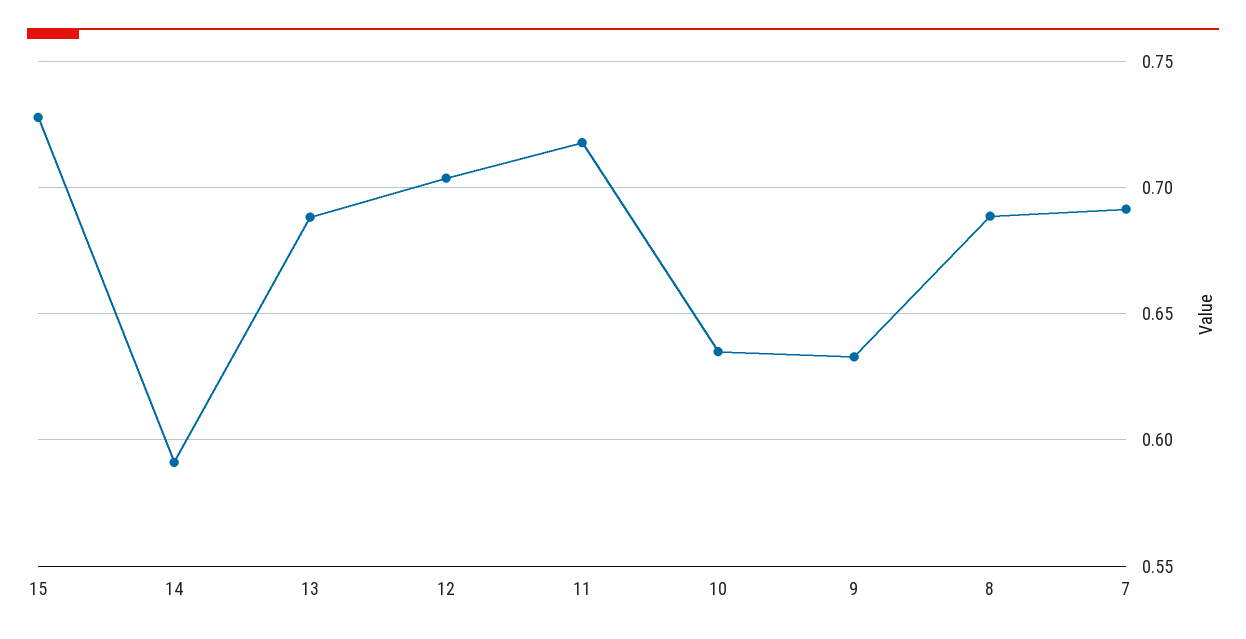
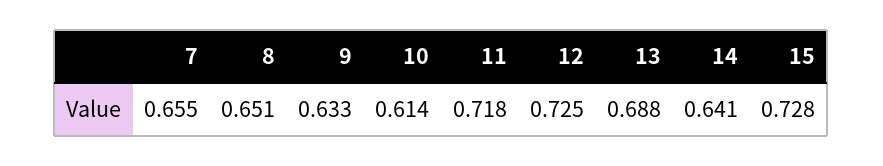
  {
    "15": 0.728,
-   "14": 0.59,
+   "14": 0.641,
    "13": 0.688,
-   "12": 0.705,
+   "12": 0.725,
    "11": 0.718,
-   "10": 0.635,
+   "10": 0.614,
    "9": 0.633,
-   "8": 0.69,
+   "8": 0.651,
-   "7": 0.69
+   "7": 0.655
  }

